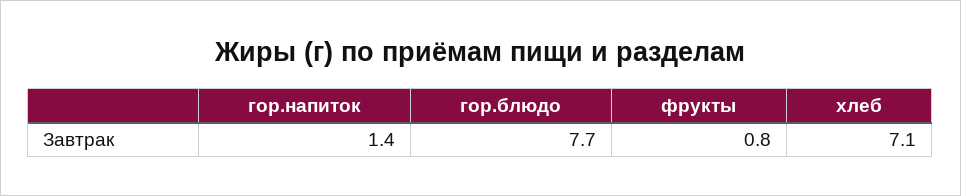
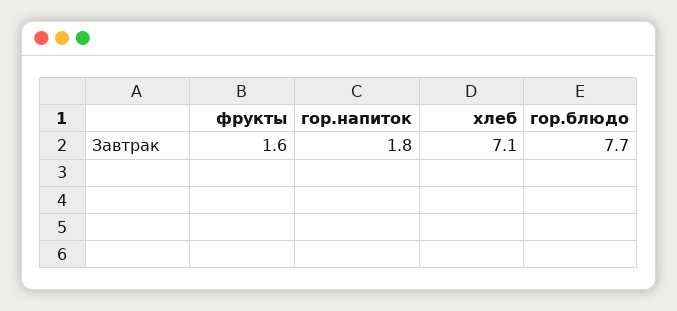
  {
-   "гор.напиток": 1.4,
+   "гор.напиток": 1.8,
    "гор.блюдо": 7.7,
-   "фрукты": 0.8,
+   "фрукты": 1.6,
    "хлеб": 7.1
  }

